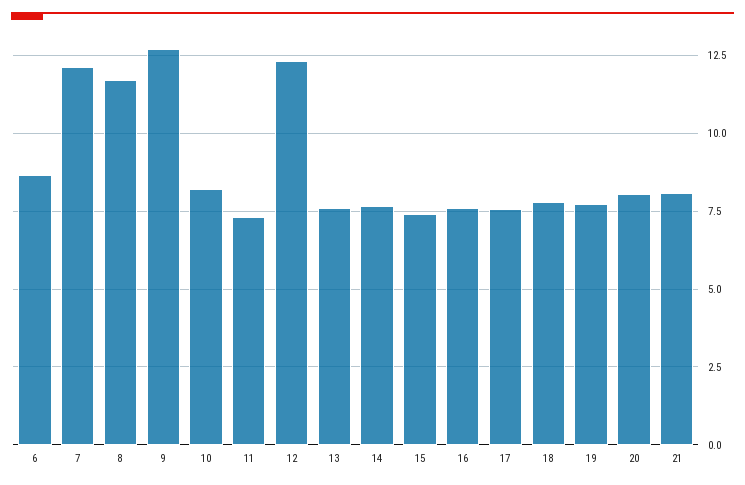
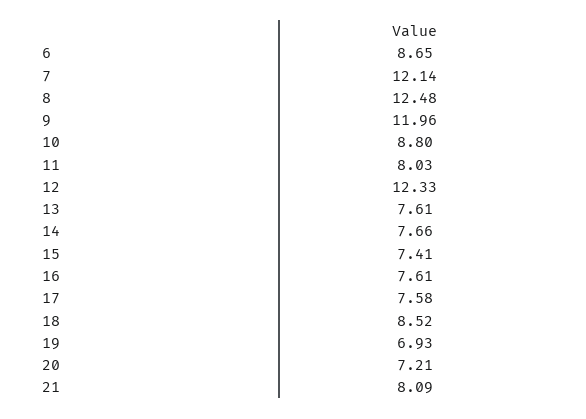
  {
    "6": 8.65,
    "7": 12.14,
-   "8": 11.75,
+   "8": 12.48,
-   "9": 12.75,
+   "9": 11.96,
-   "10": 8.25,
+   "10": 8.8,
-   "11": 7.25,
+   "11": 8.03,
    "12": 12.33,
    "13": 7.61,
    "14": 7.66,
    "15": 7.41,
    "16": 7.61,
    "17": 7.58,
-   "18": 7.75,
+   "18": 8.52,
-   "19": 7.75,
+   "19": 6.93,
-   "20": 8,
+   "20": 7.21,
    "21": 8.09
  }

